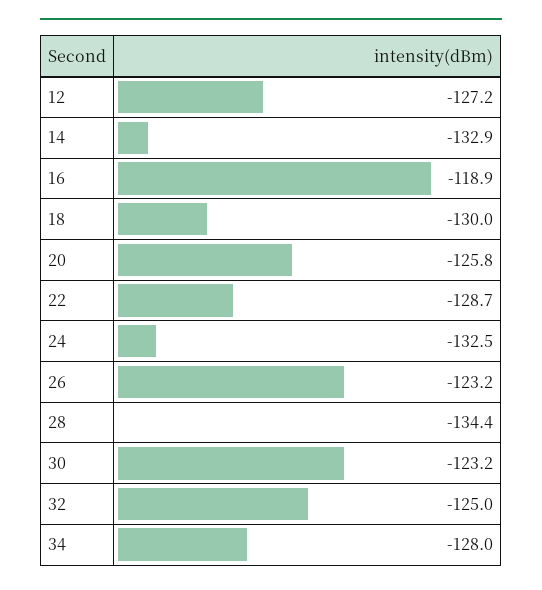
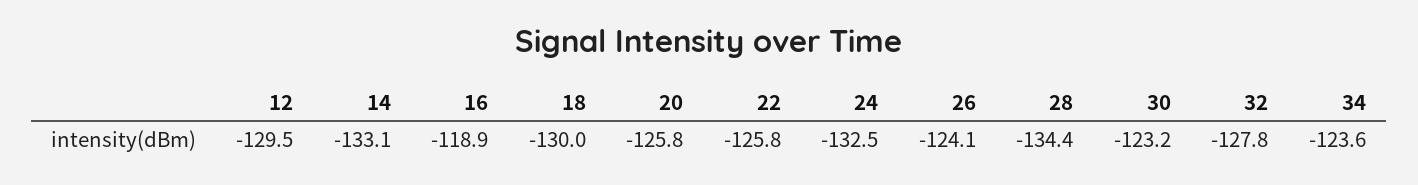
  {
-   "12": -127.2,
+   "12": -129.5,
-   "14": -132.9,
+   "14": -133.1,
    "16": -118.9,
    "18": -130,
    "20": -125.8,
-   "22": -128.7,
+   "22": -125.8,
    "24": -132.5,
-   "26": -123.2,
+   "26": -124.1,
    "28": -134.4,
    "30": -123.2,
-   "32": -125,
+   "32": -127.8,
-   "34": -128
+   "34": -123.6
  }

